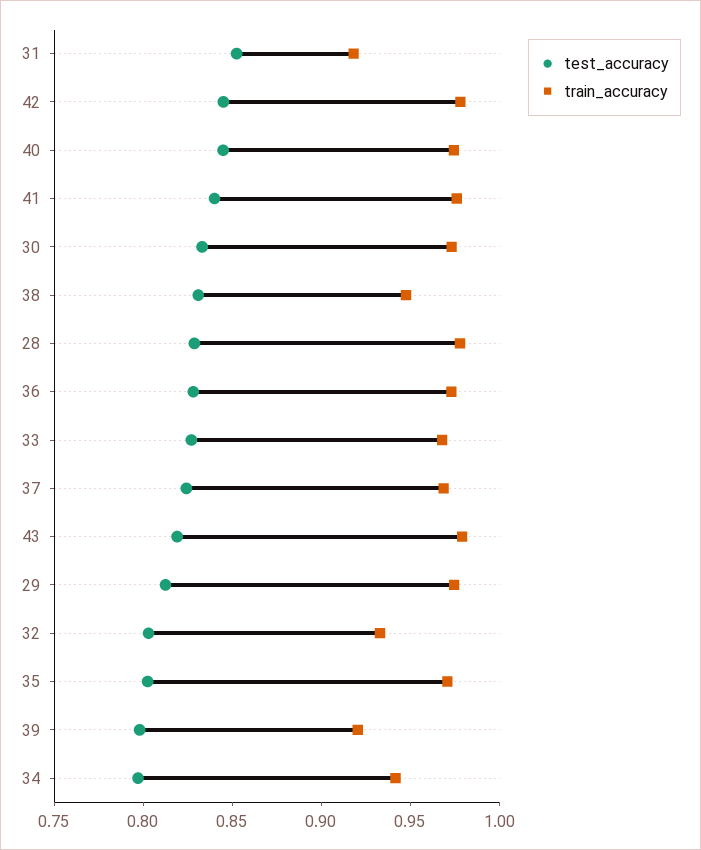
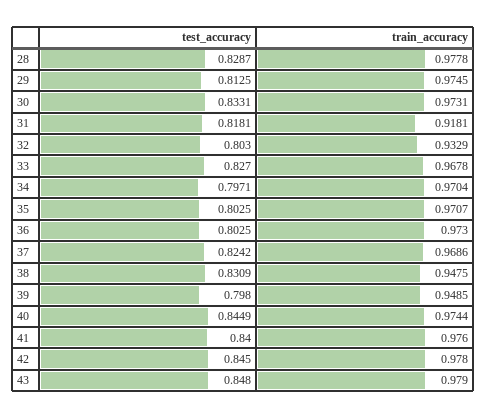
  {
    "test_accuracy": {
-     "31": 0.85,
+     "31": 0.8181,
      "42": 0.845,
      "40": 0.8449,
      "41": 0.84,
      "30": 0.8331,
      "38": 0.8309,
      "28": 0.8287,
-     "36": 0.83,
+     "36": 0.8025,
      "33": 0.827,
      "37": 0.8242,
-     "43": 0.82,
+     "43": 0.848,
      "29": 0.8125,
      "32": 0.803,
      "35": 0.8025,
      "39": 0.798,
      "34": 0.7971
    },
    "train_accuracy": {
      "31": 0.9181,
      "42": 0.978,
      "40": 0.9744,
      "41": 0.976,
      "30": 0.9731,
      "38": 0.9475,
      "28": 0.9778,
      "36": 0.973,
      "33": 0.9678,
      "37": 0.9686,
      "43": 0.979,
      "29": 0.9745,
      "32": 0.9329,
      "35": 0.9707,
-     "39": 0.92,
+     "39": 0.9485,
-     "34": 0.94
+     "34": 0.9704
    }
  }

